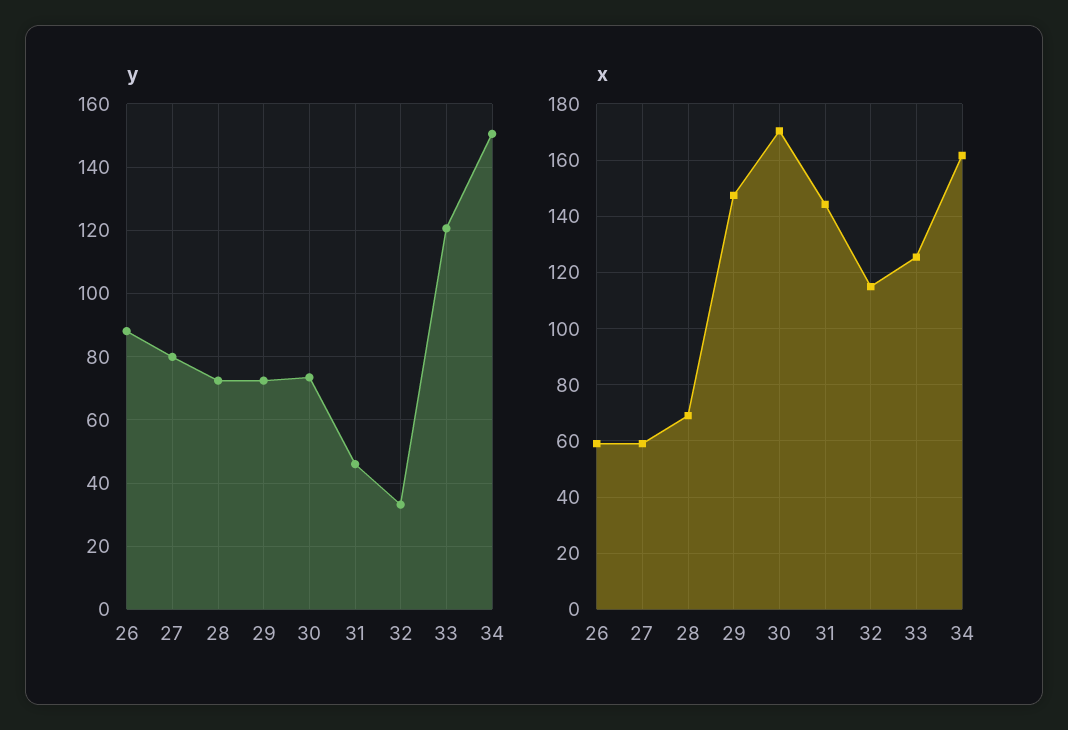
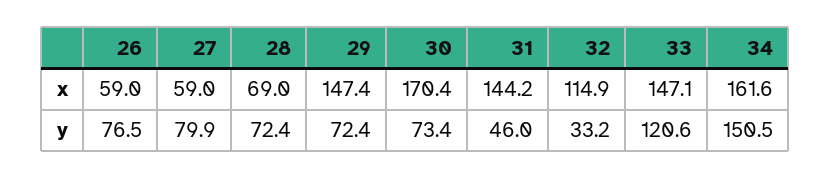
  {
    "y": {
-     "26": 88,
+     "26": 76.5,
      "27": 79.9,
      "28": 72.4,
      "29": 72.4,
      "30": 73.4,
      "31": 46,
      "32": 33.2,
      "33": 120.6,
      "34": 150.5
    },
    "x": {
      "26": 59,
      "27": 59,
      "28": 69,
      "29": 147.4,
      "30": 170.4,
      "31": 144.2,
      "32": 114.9,
-     "33": 125,
+     "33": 147.1,
      "34": 161.6
    }
  }

